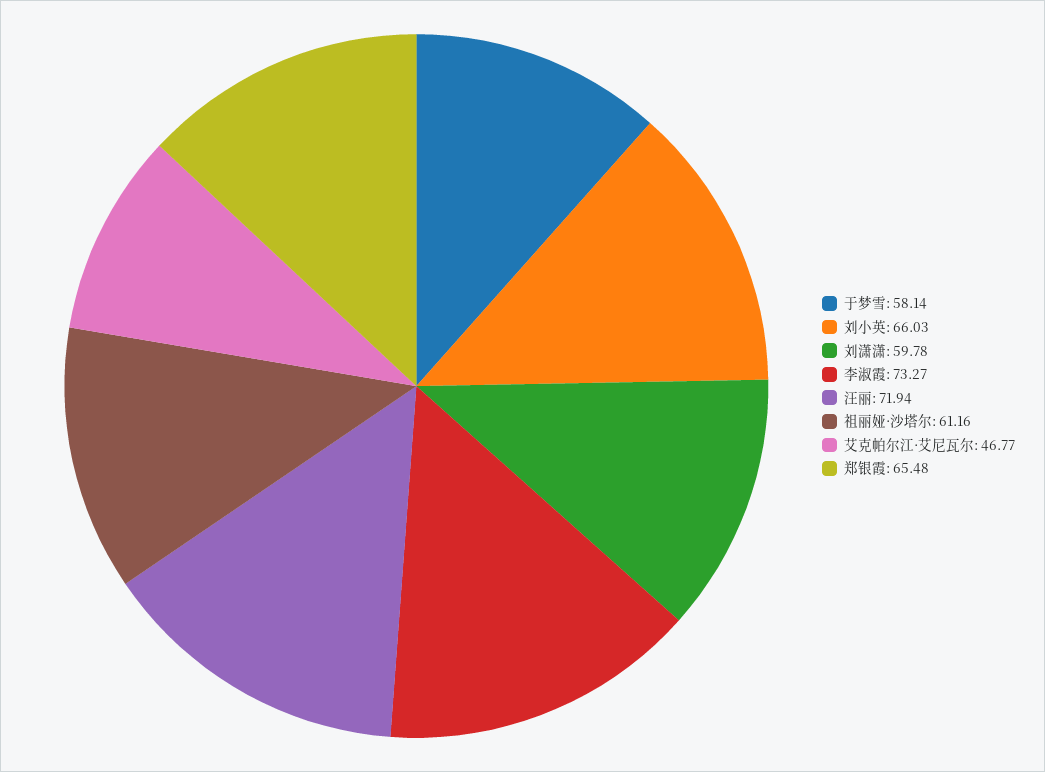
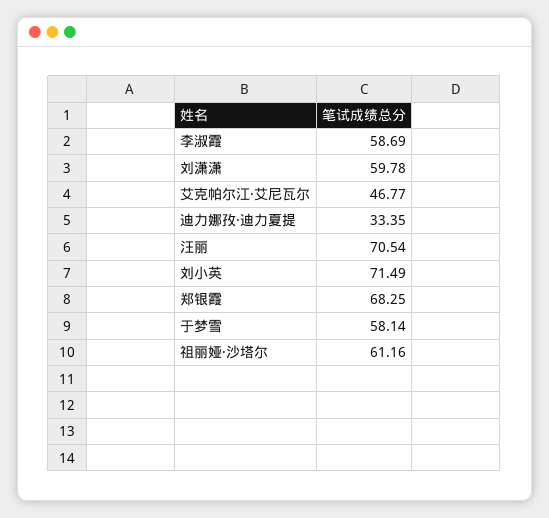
  {
    "于梦雪": 58.14,
-   "刘小英": 66.03,
+   "刘小英": 71.49,
    "刘潇潇": 59.78,
-   "李淑霞": 73.27,
+   "李淑霞": 58.69,
-   "汪丽": 71.94,
+   "汪丽": 70.54,
    "祖丽娅·沙塔尔": 61.16,
    "艾克帕尔江·艾尼瓦尔": 46.77,
-   "郑银霞": 65.48
+   "郑银霞": 68.25,
+   "迪力娜孜·迪力夏提": 33.35
  }

